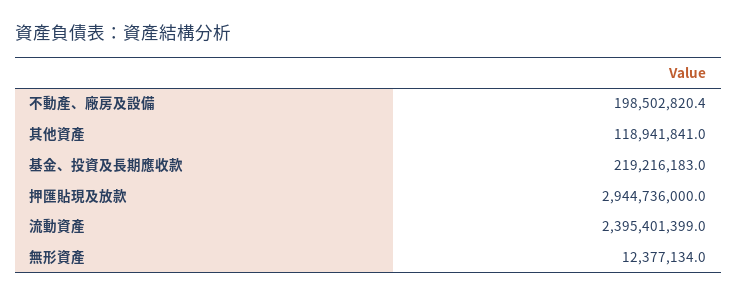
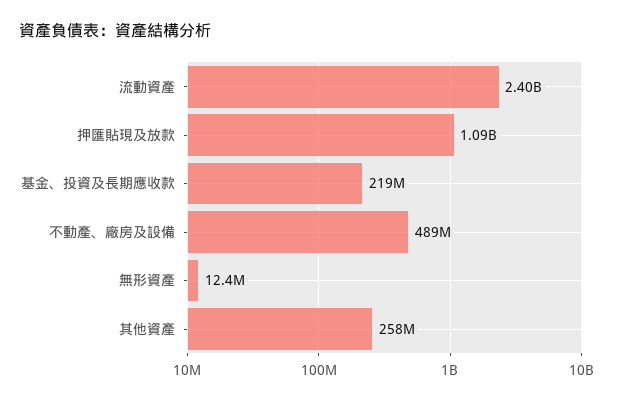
  {
-   "不動產、廠房及設備": 198502820.4,
+   "不動產、廠房及設備": 489000000,
-   "其他資產": 118941841,
+   "其他資產": 258000000,
    "基金、投資及長期應收款": 219216183,
-   "押匯貼現及放款": 2944736000,
+   "押匯貼現及放款": 1090000000,
    "流動資產": 2395401399,
    "無形資產": 12377134
  }

